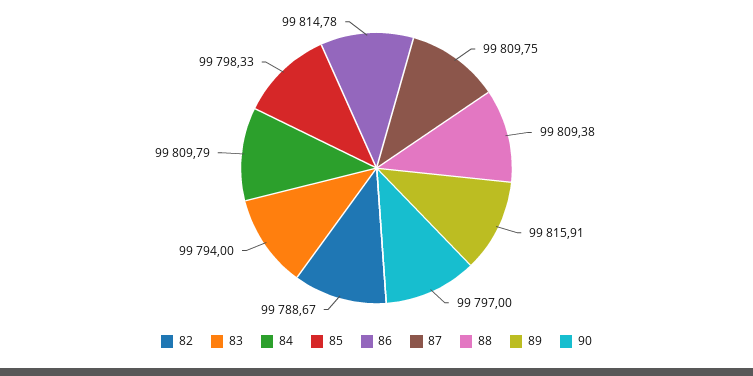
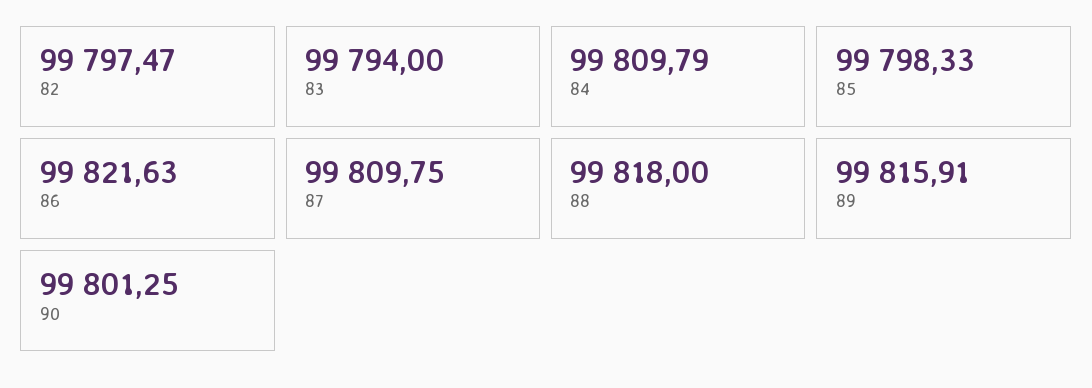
  {
-   "82": 99788.67,
+   "82": 99797.47,
    "83": 99794,
    "84": 99809.79,
    "85": 99798.33,
-   "86": 99814.78,
+   "86": 99821.63,
    "87": 99809.75,
-   "88": 99809.38,
+   "88": 99818,
    "89": 99815.91,
-   "90": 99797
+   "90": 99801.25
  }

